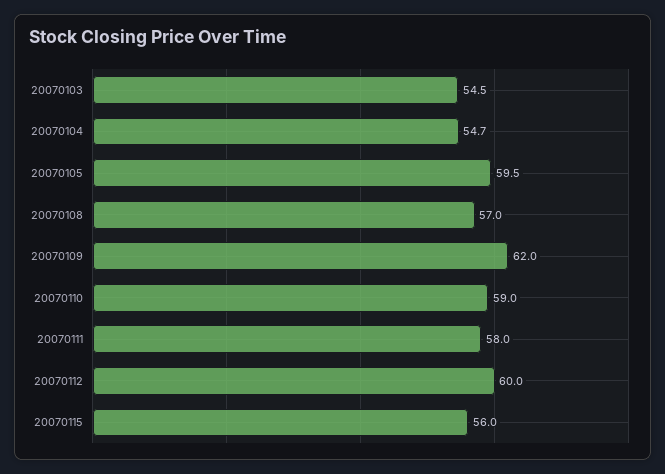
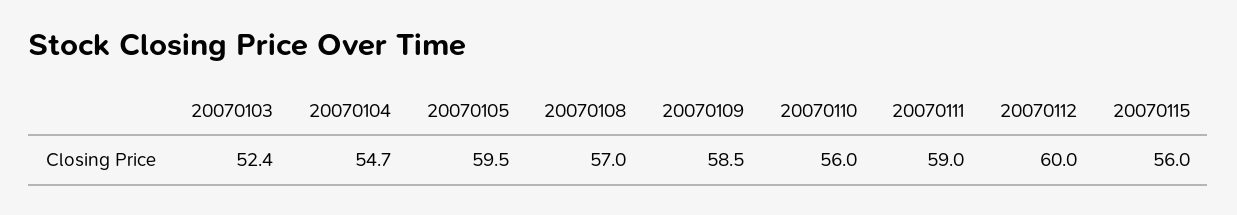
  {
-   "20070103": 54.5,
+   "20070103": 52.4,
    "20070104": 54.7,
    "20070105": 59.5,
    "20070108": 57,
-   "20070109": 62,
+   "20070109": 58.5,
-   "20070110": 59,
+   "20070110": 56,
-   "20070111": 58,
+   "20070111": 59,
    "20070112": 60,
    "20070115": 56
  }

